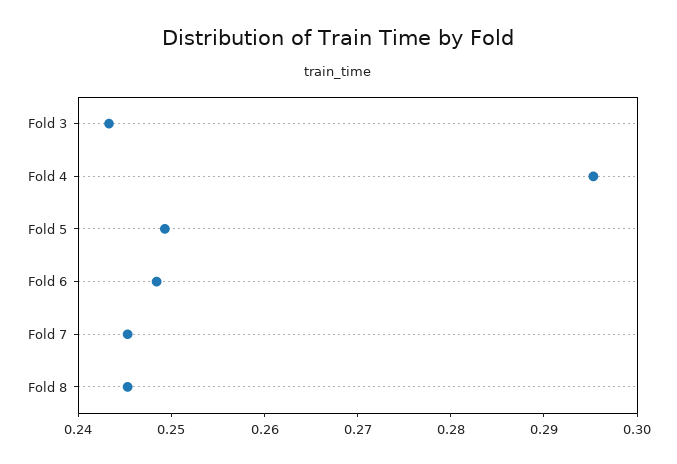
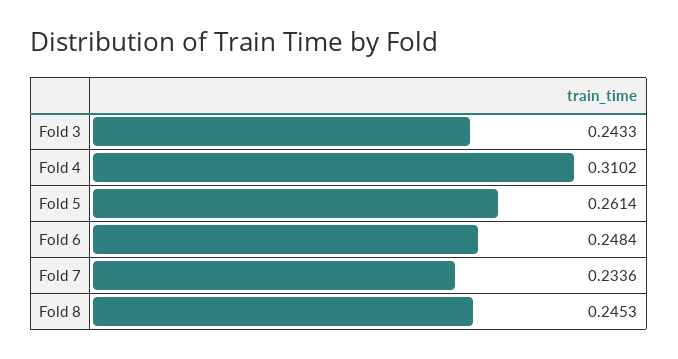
  {
    "Fold 3": 0.2433,
-   "Fold 4": 0.296,
+   "Fold 4": 0.3102,
-   "Fold 5": 0.25,
+   "Fold 5": 0.2614,
    "Fold 6": 0.2484,
-   "Fold 7": 0.246,
+   "Fold 7": 0.2336,
    "Fold 8": 0.2453
  }

